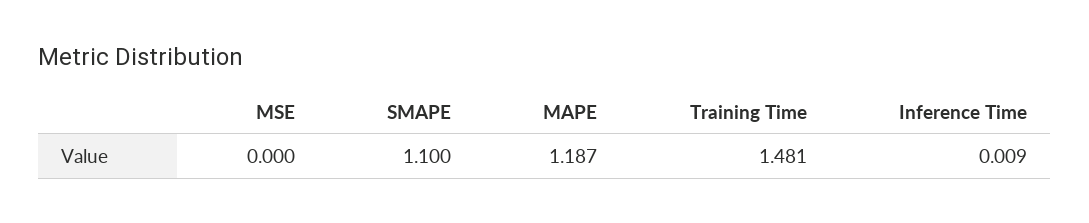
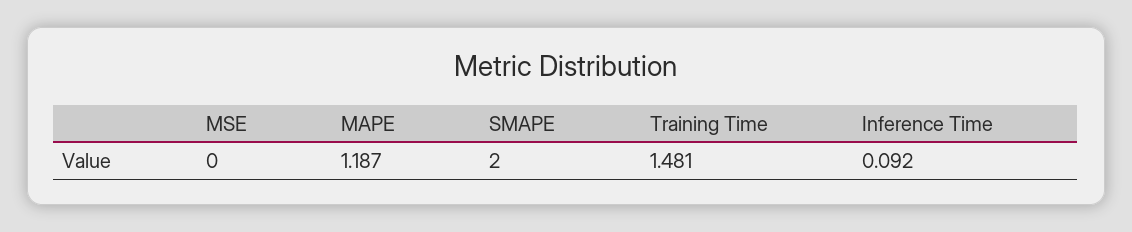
  {
    "MSE": 0,
-   "SMAPE": 1.1,
+   "SMAPE": 2,
    "MAPE": 1.187,
    "Training Time": 1.481,
-   "Inference Time": 0.009
+   "Inference Time": 0.092
  }

